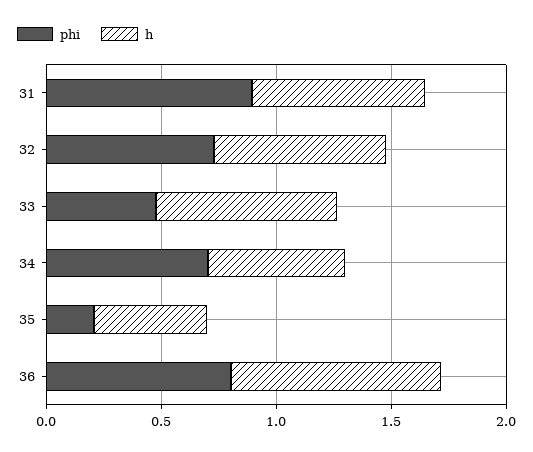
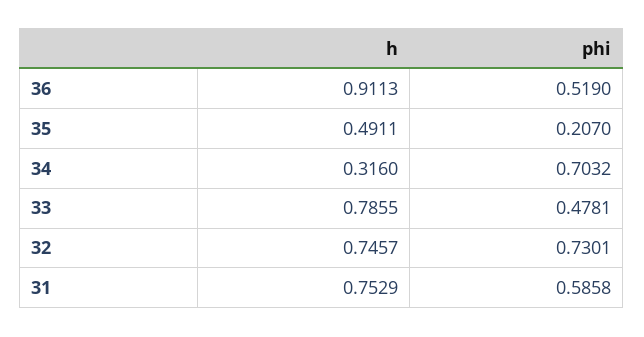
  {
    "phi": {
-     "31": 0.9,
+     "31": 0.5858,
      "32": 0.7301,
      "33": 0.4781,
      "34": 0.7032,
      "35": 0.207,
-     "36": 0.8
+     "36": 0.519
    },
    "h": {
      "31": 0.7529,
      "32": 0.7457,
      "33": 0.7855,
-     "34": 0.6,
+     "34": 0.316,
      "35": 0.4911,
      "36": 0.9113
    }
  }

